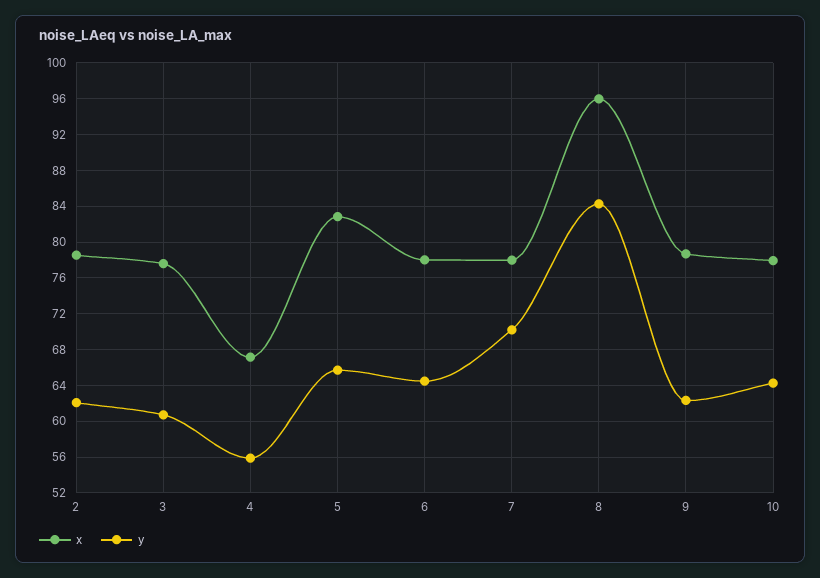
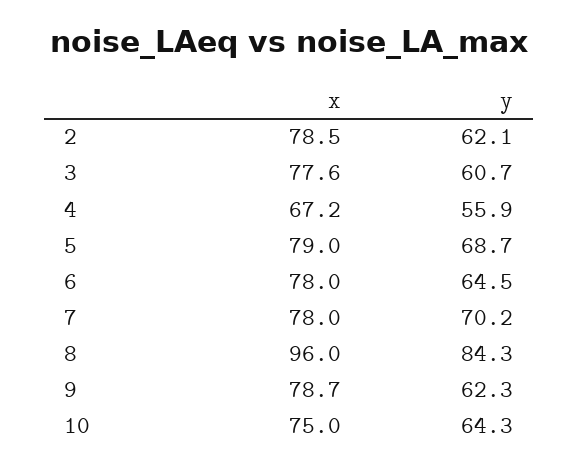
  {
    "x": {
      "2": 78.5,
      "3": 77.6,
      "4": 67.2,
-     "5": 83,
+     "5": 79,
      "6": 78,
      "7": 78,
      "8": 96,
      "9": 78.7,
-     "10": 78
+     "10": 75
    },
    "y": {
      "2": 62.1,
      "3": 60.7,
      "4": 55.9,
-     "5": 66,
+     "5": 68.7,
      "6": 64.5,
      "7": 70.2,
      "8": 84.3,
      "9": 62.3,
      "10": 64.3
    }
  }

